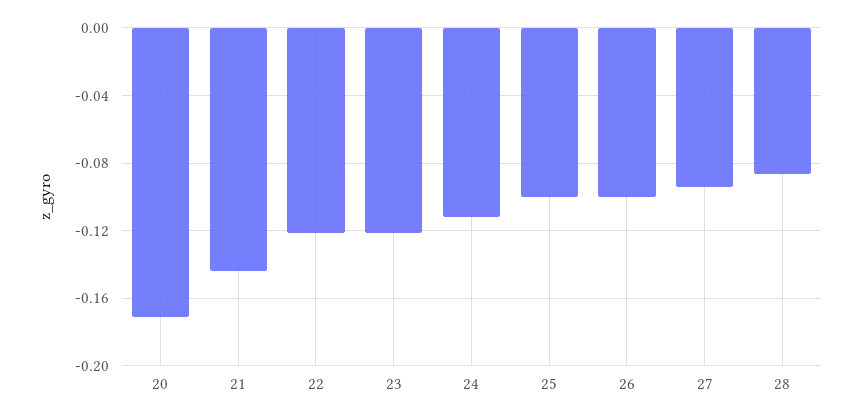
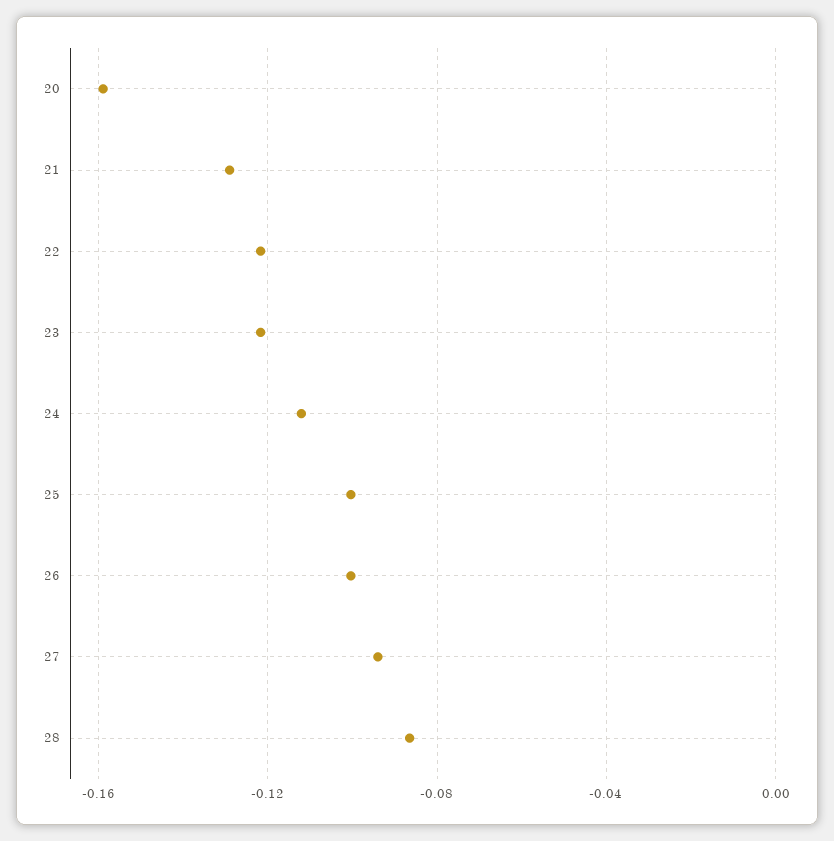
  {
-   "20": -0.17,
+   "20": -0.16,
-   "21": -0.145,
+   "21": -0.13,
    "22": -0.12,
    "23": -0.12,
    "24": -0.11,
    "25": -0.1,
    "26": -0.1,
    "27": -0.095,
    "28": -0.085
  }

